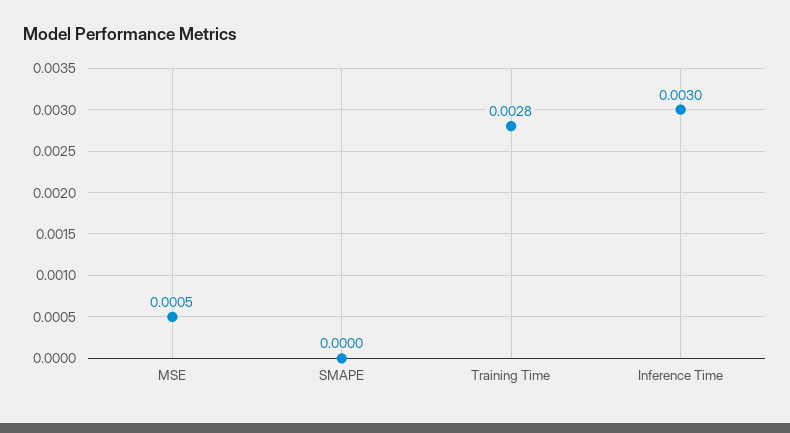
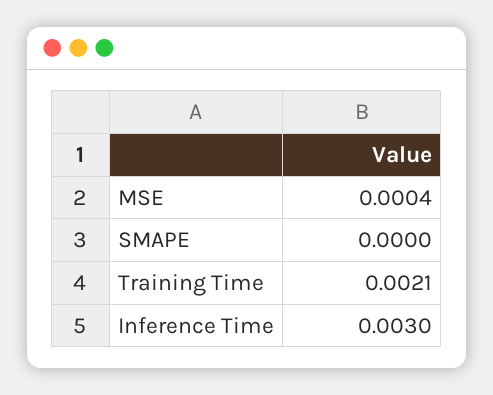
  {
-   "MSE": 0.0005,
+   "MSE": 0.0004,
    "SMAPE": 0,
-   "Training Time": 0.0028,
+   "Training Time": 0.0021,
    "Inference Time": 0.003
  }

